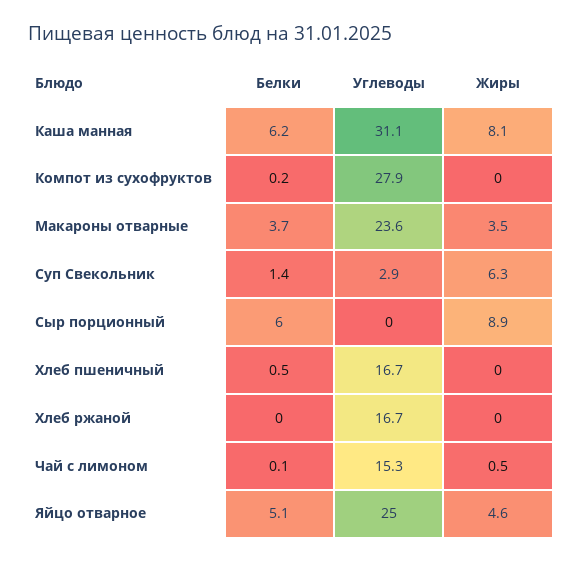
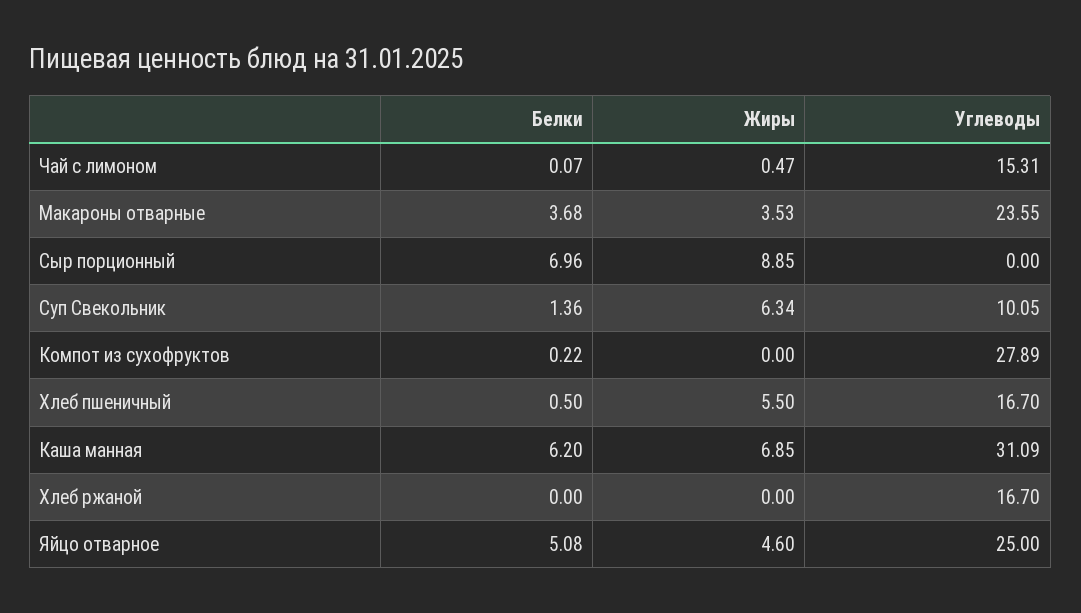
  {
    "Белки": {
      "Каша манная": 6.2,
      "Компот из сухофруктов": 0.22,
      "Макароны отварные": 3.68,
      "Суп Свекольник": 1.36,
-     "Сыр порционный": 6,
+     "Сыр порционный": 6.96,
      "Хлеб пшеничный": 0.5,
      "Хлеб ржаной": 0,
      "Чай с лимоном": 0.07,
      "Яйцо отварное": 5.08
    },
    "Углеводы": {
      "Каша манная": 31.09,
      "Компот из сухофруктов": 27.89,
      "Макароны отварные": 23.55,
-     "Суп Свекольник": 2.9,
+     "Суп Свекольник": 10.05,
      "Сыр порционный": 0,
      "Хлеб пшеничный": 16.7,
      "Хлеб ржаной": 16.7,
      "Чай с лимоном": 15.31,
      "Яйцо отварное": 25
    },
    "Жиры": {
-     "Каша манная": 8.1,
+     "Каша манная": 6.85,
      "Компот из сухофруктов": 0,
      "Макароны отварные": 3.53,
      "Суп Свекольник": 6.34,
      "Сыр порционный": 8.85,
-     "Хлеб пшеничный": 0,
+     "Хлеб пшеничный": 5.5,
      "Хлеб ржаной": 0,
      "Чай с лимоном": 0.47,
      "Яйцо отварное": 4.6
    }
  }

